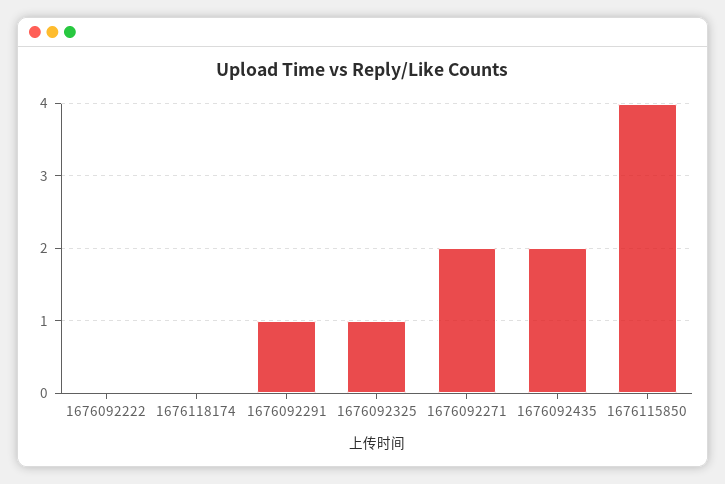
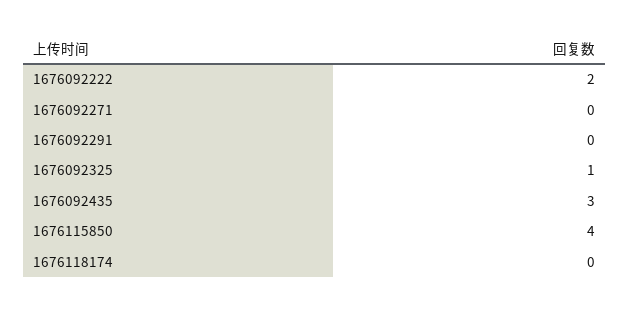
  {
-   "1676092222": 0,
+   "1676092222": 2,
    "1676118174": 0,
-   "1676092291": 1,
+   "1676092291": 0,
    "1676092325": 1,
-   "1676092271": 2,
+   "1676092271": 0,
-   "1676092435": 2,
+   "1676092435": 3,
    "1676115850": 4
  }

